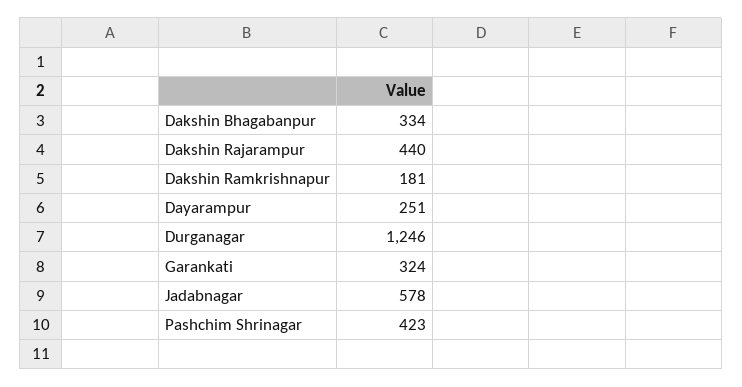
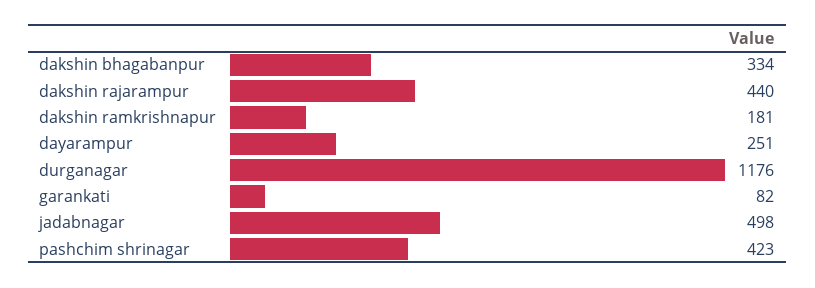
  {
    "Dakshin Bhagabanpur": 334,
    "Dakshin Rajarampur": 440,
    "Dakshin Ramkrishnapur": 181,
    "Dayarampur": 251,
-   "Durganagar": 1246,
+   "Durganagar": 1176,
-   "Garankati": 324,
+   "Garankati": 82,
-   "Jadabnagar": 578,
+   "Jadabnagar": 498,
    "Pashchim Shrinagar": 423
  }

